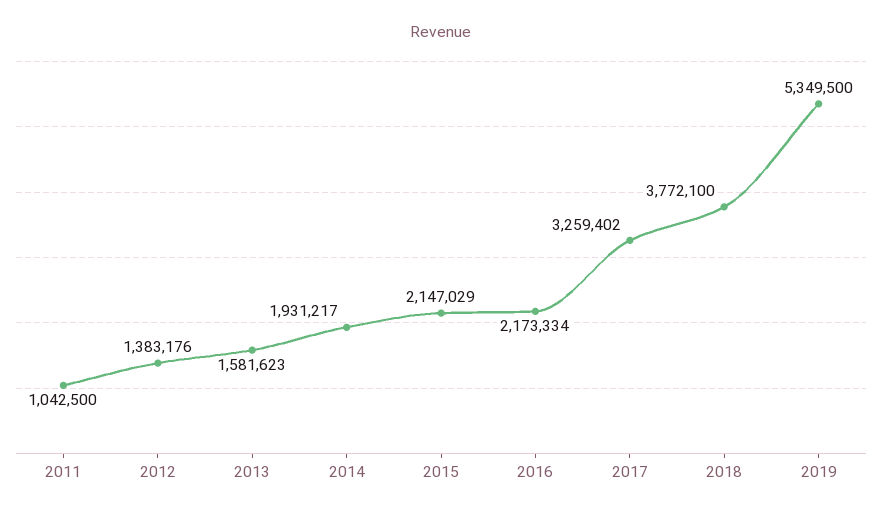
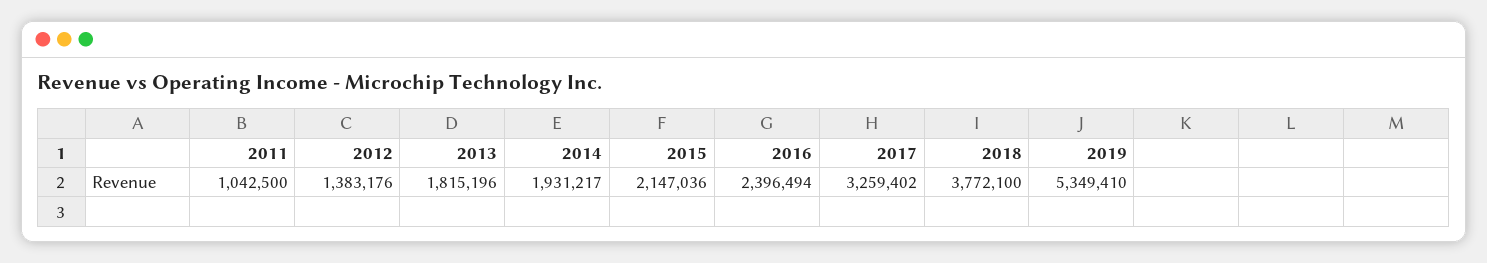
  {
    "2011": 1042500,
    "2012": 1383176,
-   "2013": 1581623,
+   "2013": 1815196,
    "2014": 1931217,
-   "2015": 2147029,
+   "2015": 2147036,
-   "2016": 2173334,
+   "2016": 2396494,
    "2017": 3259402,
    "2018": 3772100,
-   "2019": 5349500
+   "2019": 5349410
  }

